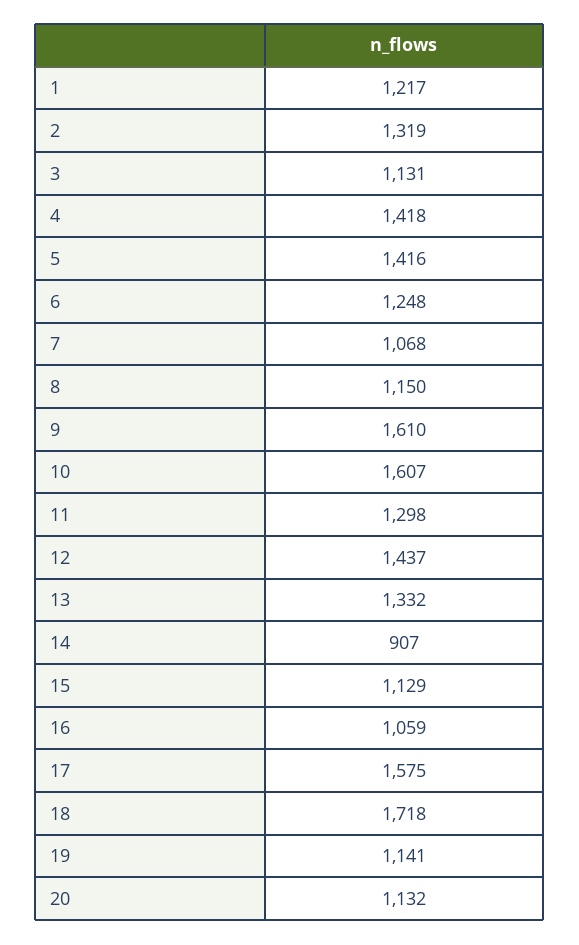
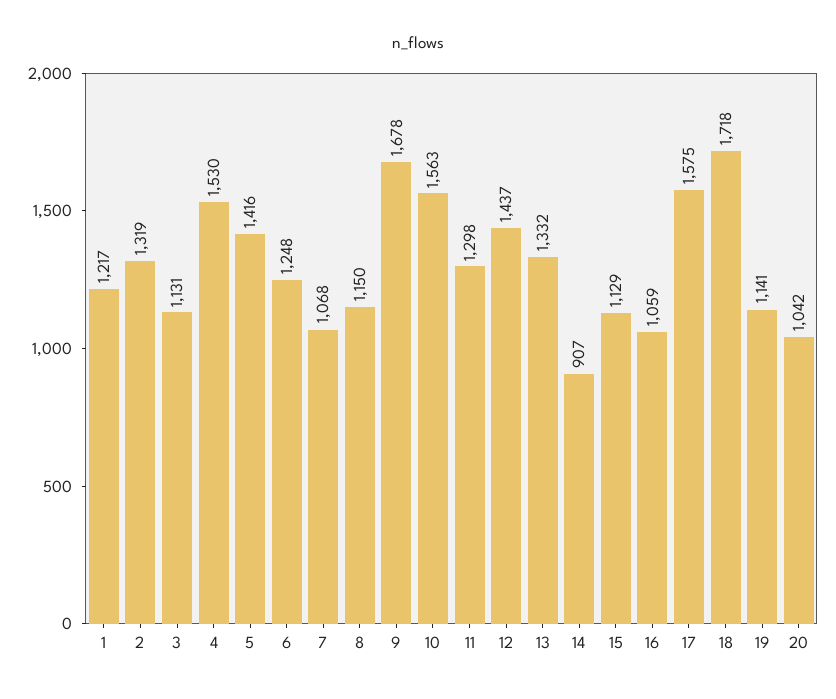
  {
    "1": 1217,
    "2": 1319,
    "3": 1131,
-   "4": 1418,
+   "4": 1530,
    "5": 1416,
    "6": 1248,
    "7": 1068,
    "8": 1150,
-   "9": 1610,
+   "9": 1678,
-   "10": 1607,
+   "10": 1563,
    "11": 1298,
    "12": 1437,
    "13": 1332,
    "14": 907,
    "15": 1129,
    "16": 1059,
    "17": 1575,
    "18": 1718,
    "19": 1141,
-   "20": 1132
+   "20": 1042
  }

